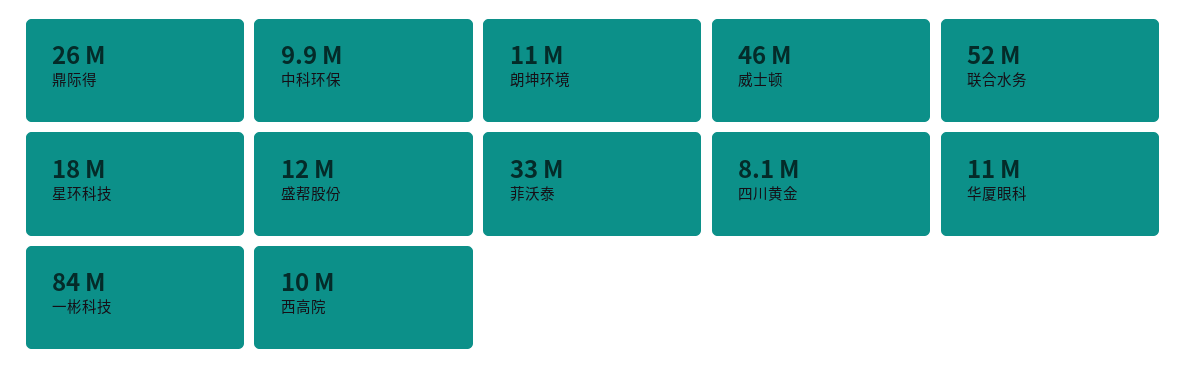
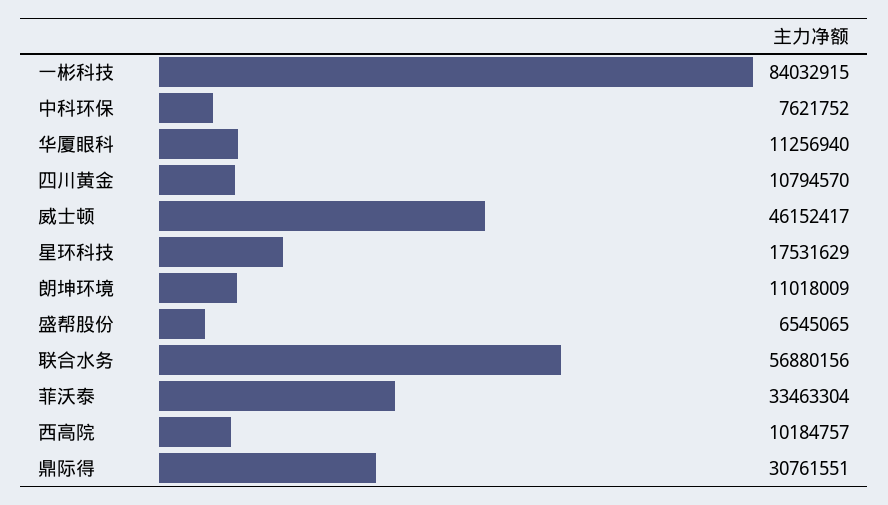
  {
-   "鼎际得": 26000000,
+   "鼎际得": 30761551,
-   "中科环保": 9900000,
+   "中科环保": 7621752,
    "朗坤环境": 11018009,
    "威士顿": 46152417,
-   "联合水务": 52000000,
+   "联合水务": 56880156,
    "星环科技": 17531629,
-   "盛帮股份": 12000000,
+   "盛帮股份": 6545065,
    "菲沃泰": 33463304,
-   "四川黄金": 8100000,
+   "四川黄金": 10794570,
    "华厦眼科": 11256940,
    "一彬科技": 84032915,
    "西高院": 10184757
  }

